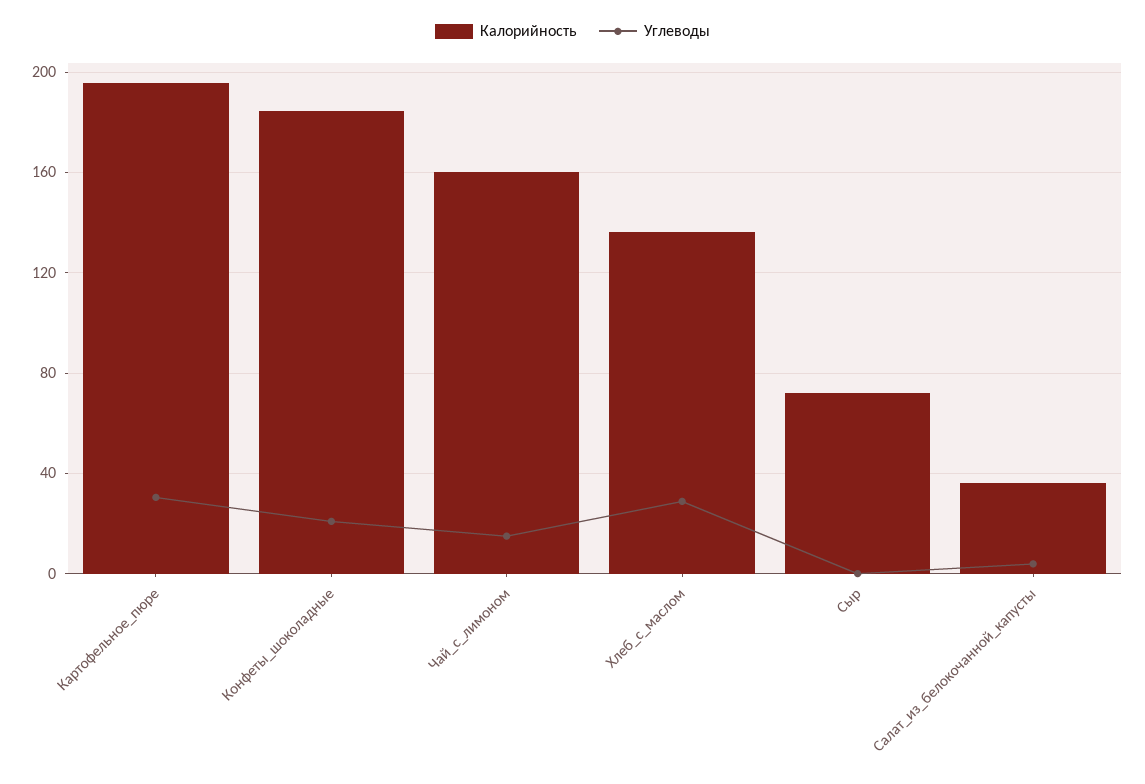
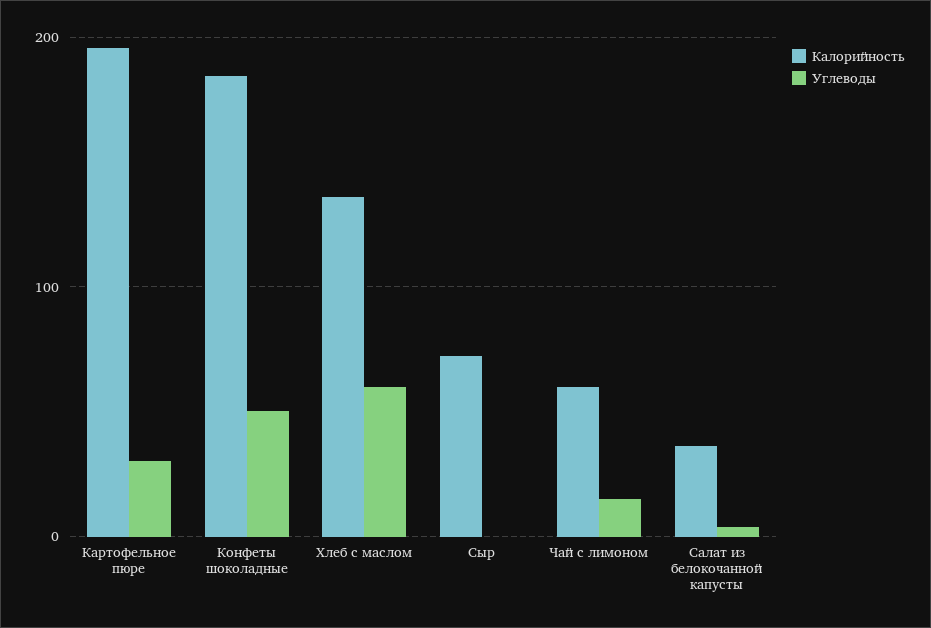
  {
    "Калорийность": {
      "Картофельное_пюре": 195,
      "Конфеты_шоколадные": 185,
-     "Чай_с_лимоном": 160,
+     "Чай_с_лимоном": 60,
      "Хлеб_с_маслом": 135,
      "Сыр": 70,
      "Салат_из_белокочанной_капусты": 35
    },
    "Углеводы": {
      "Картофельное_пюре": 30,
-     "Конфеты_шоколадные": 20,
+     "Конфеты_шоколадные": 50,
      "Чай_с_лимоном": 15,
-     "Хлеб_с_маслом": 30,
+     "Хлеб_с_маслом": 60,
      "Сыр": 0,
      "Салат_из_белокочанной_капусты": 5
    }
  }

